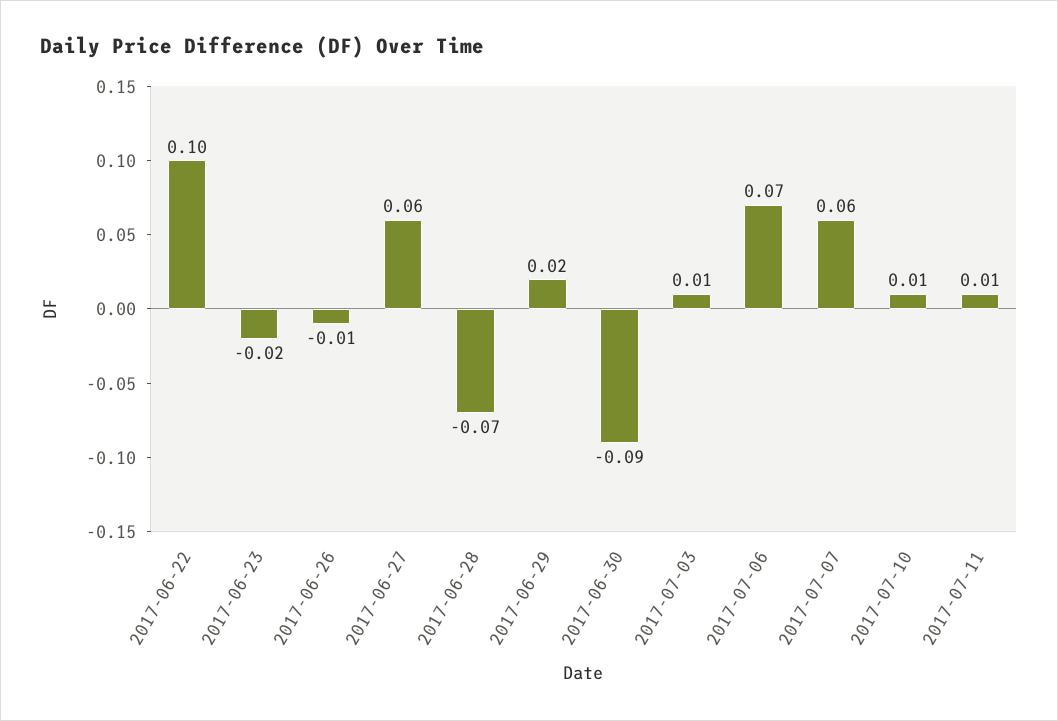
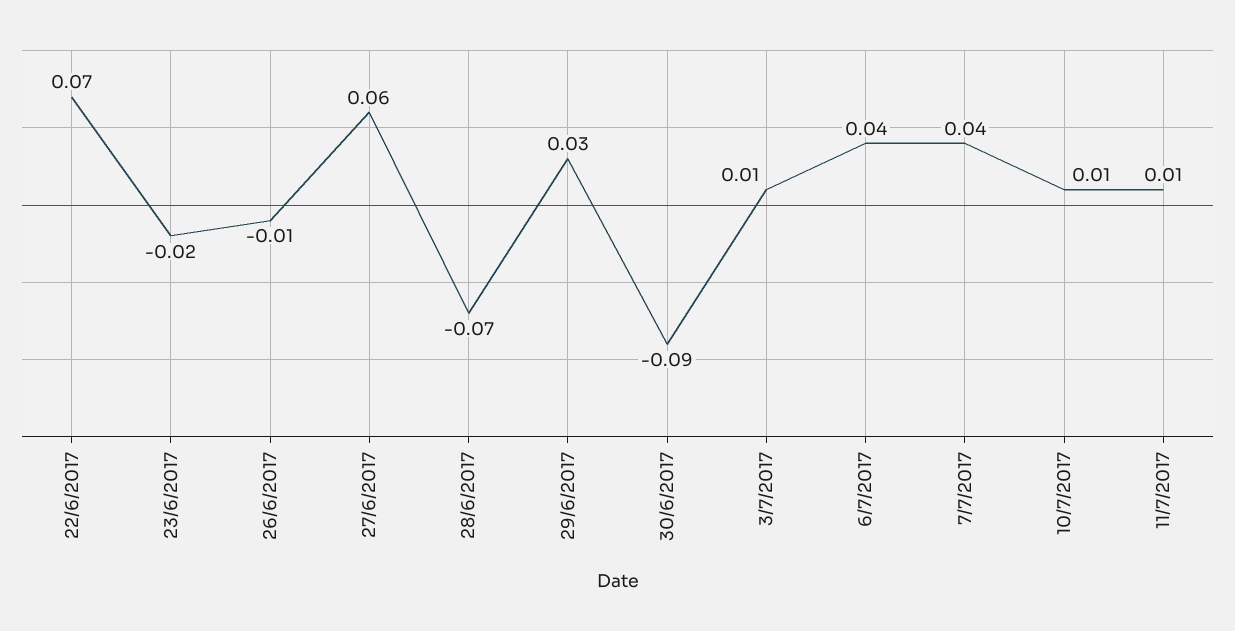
  {
-   "2017-06-22": 0.1,
+   "2017-06-22": 0.07,
    "2017-06-23": -0.02,
    "2017-06-26": -0.01,
    "2017-06-27": 0.06,
    "2017-06-28": -0.07,
-   "2017-06-29": 0.02,
+   "2017-06-29": 0.03,
    "2017-06-30": -0.09,
    "2017-07-03": 0.01,
-   "2017-07-06": 0.07,
+   "2017-07-06": 0.04,
-   "2017-07-07": 0.06,
+   "2017-07-07": 0.04,
    "2017-07-10": 0.01,
    "2017-07-11": 0.01
  }

